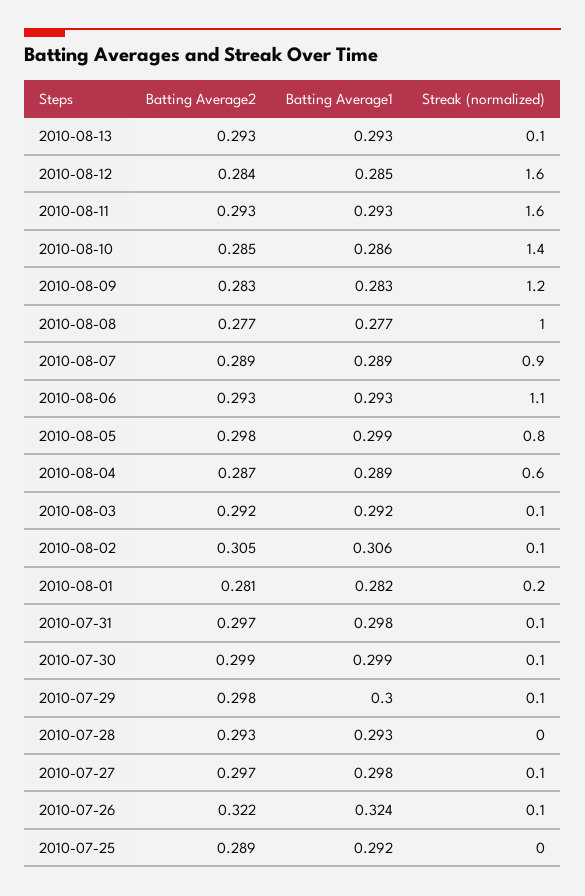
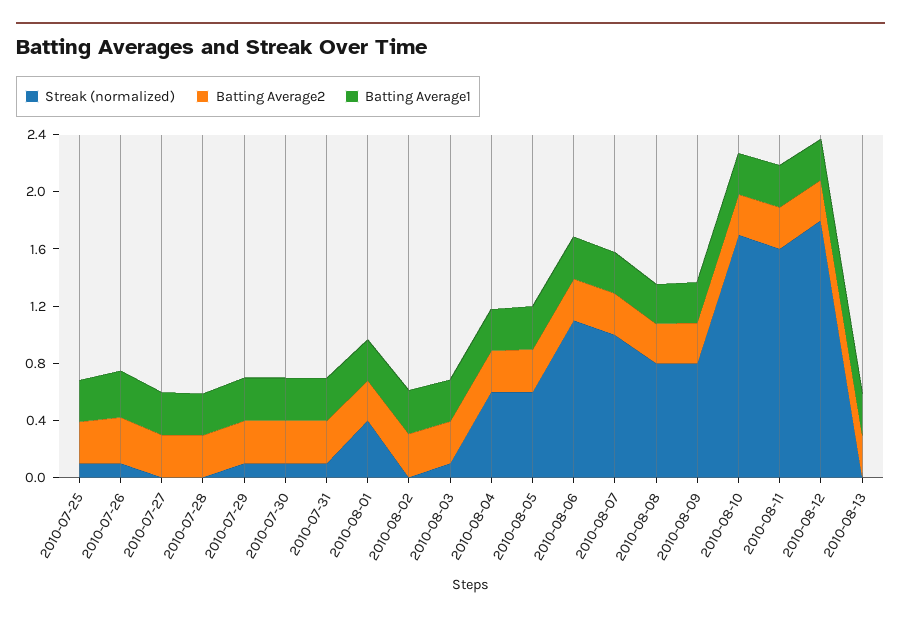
  {
    "Batting Average2": {
      "2010-08-13": 0.293,
      "2010-08-12": 0.284,
      "2010-08-11": 0.293,
      "2010-08-10": 0.285,
      "2010-08-09": 0.283,
      "2010-08-08": 0.277,
      "2010-08-07": 0.289,
      "2010-08-06": 0.293,
      "2010-08-05": 0.298,
      "2010-08-04": 0.287,
      "2010-08-03": 0.292,
      "2010-08-02": 0.305,
      "2010-08-01": 0.281,
      "2010-07-31": 0.297,
      "2010-07-30": 0.299,
      "2010-07-29": 0.298,
      "2010-07-28": 0.293,
      "2010-07-27": 0.297,
      "2010-07-26": 0.322,
      "2010-07-25": 0.289
    },
    "Batting Average1": {
      "2010-08-13": 0.293,
      "2010-08-12": 0.285,
      "2010-08-11": 0.293,
      "2010-08-10": 0.286,
      "2010-08-09": 0.283,
      "2010-08-08": 0.277,
      "2010-08-07": 0.289,
      "2010-08-06": 0.293,
      "2010-08-05": 0.299,
      "2010-08-04": 0.289,
      "2010-08-03": 0.292,
      "2010-08-02": 0.306,
      "2010-08-01": 0.282,
      "2010-07-31": 0.298,
      "2010-07-30": 0.299,
      "2010-07-29": 0.3,
      "2010-07-28": 0.293,
      "2010-07-27": 0.298,
      "2010-07-26": 0.324,
      "2010-07-25": 0.292
    },
    "Streak (normalized)": {
-     "2010-08-13": 0.1,
+     "2010-08-13": 0,
-     "2010-08-12": 1.6,
+     "2010-08-12": 1.8,
      "2010-08-11": 1.6,
-     "2010-08-10": 1.4,
+     "2010-08-10": 1.7,
-     "2010-08-09": 1.2,
+     "2010-08-09": 0.8,
-     "2010-08-08": 1,
+     "2010-08-08": 0.8,
-     "2010-08-07": 0.9,
+     "2010-08-07": 1,
      "2010-08-06": 1.1,
-     "2010-08-05": 0.8,
+     "2010-08-05": 0.6,
      "2010-08-04": 0.6,
      "2010-08-03": 0.1,
-     "2010-08-02": 0.1,
+     "2010-08-02": 0,
-     "2010-08-01": 0.2,
+     "2010-08-01": 0.4,
      "2010-07-31": 0.1,
      "2010-07-30": 0.1,
      "2010-07-29": 0.1,
      "2010-07-28": 0,
-     "2010-07-27": 0.1,
+     "2010-07-27": 0,
      "2010-07-26": 0.1,
-     "2010-07-25": 0
+     "2010-07-25": 0.1
    }
  }

